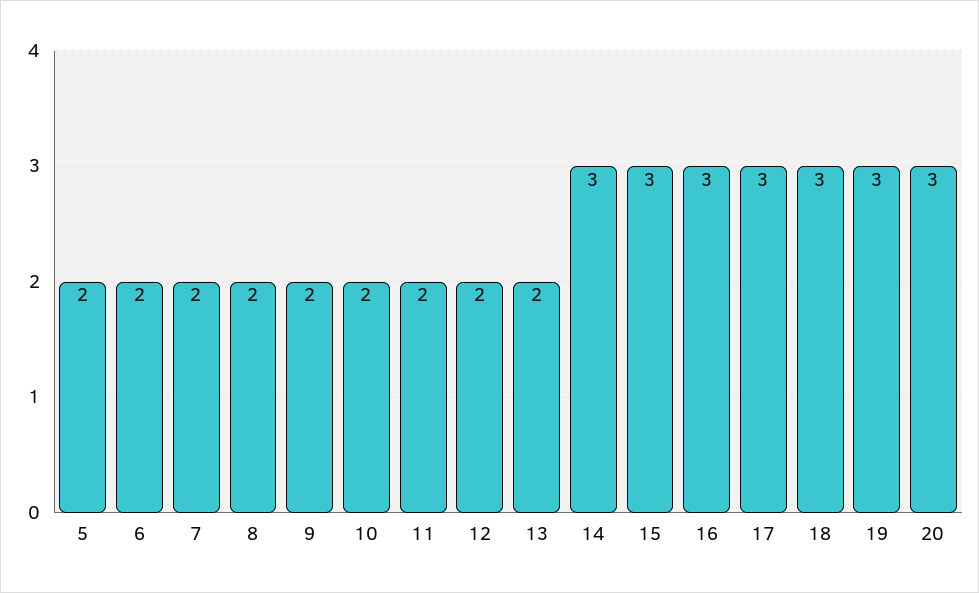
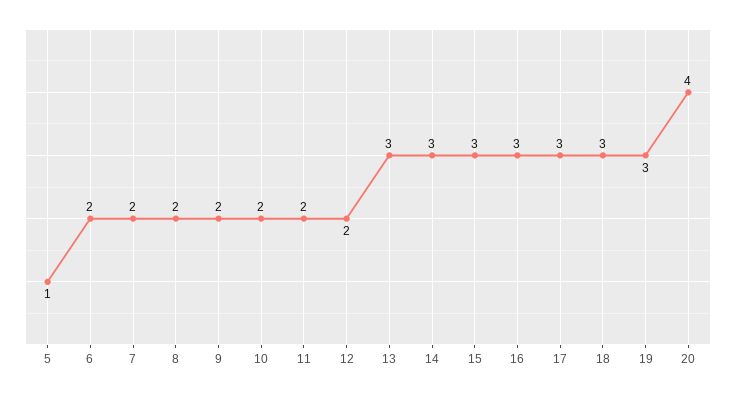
  {
-   "5": 2,
+   "5": 1,
    "6": 2,
    "7": 2,
    "8": 2,
    "9": 2,
    "10": 2,
    "11": 2,
    "12": 2,
-   "13": 2,
+   "13": 3,
    "14": 3,
    "15": 3,
    "16": 3,
    "17": 3,
    "18": 3,
    "19": 3,
-   "20": 3
+   "20": 4
  }

